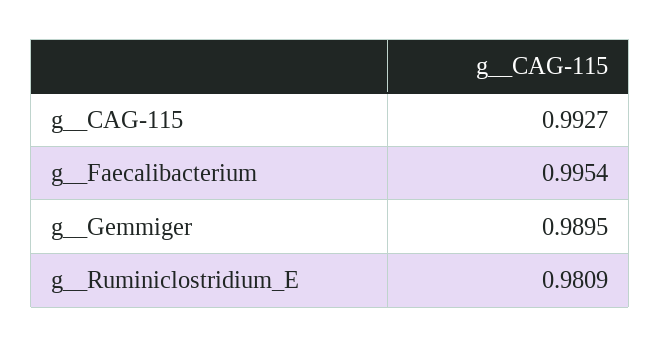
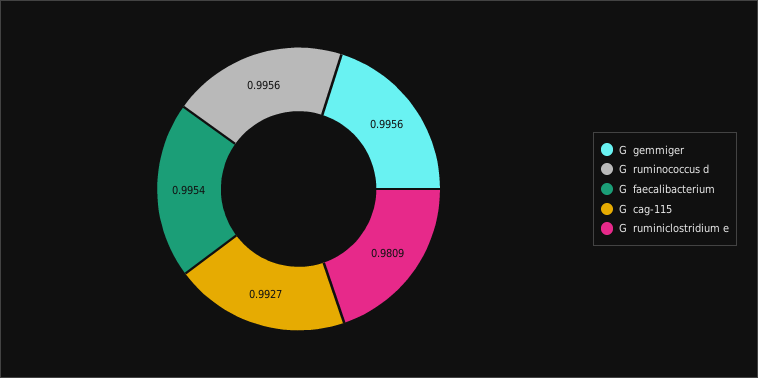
  {
    "g__CAG-115": 0.9927,
    "g__Faecalibacterium": 0.9954,
-   "g__Gemmiger": 0.9895,
+   "g__Gemmiger": 0.9956,
-   "g__Ruminiclostridium_E": 0.9809
+   "g__Ruminiclostridium_E": 0.9809,
+   "G  ruminococcus d": 0.9956
  }

